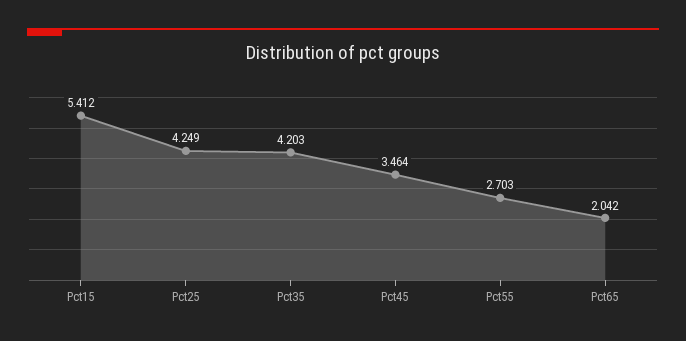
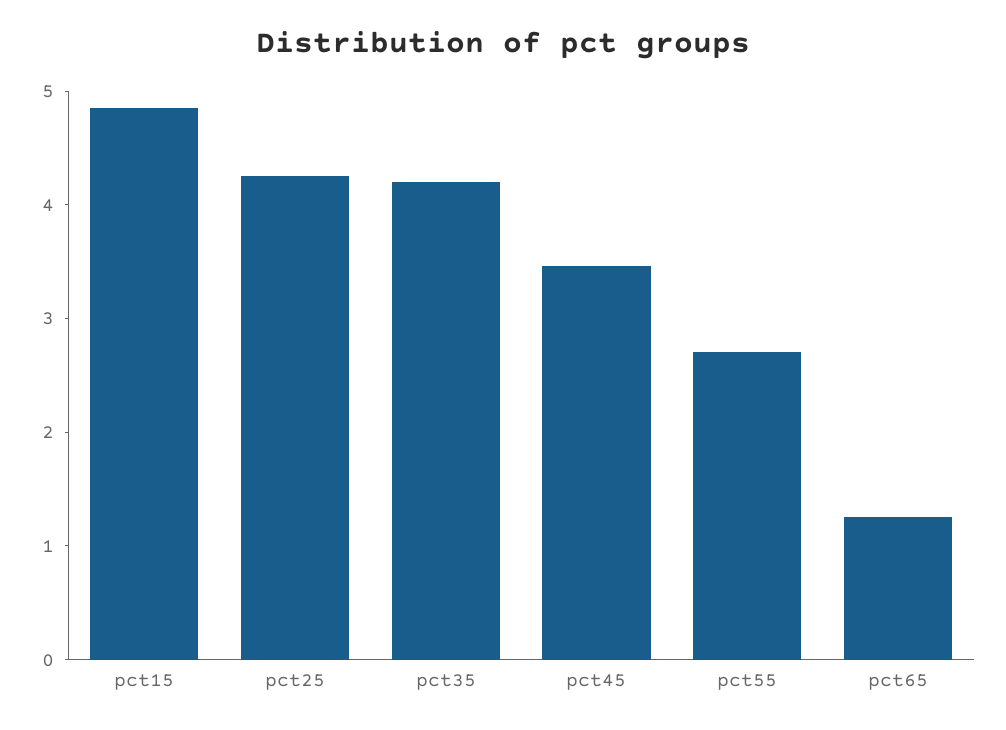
  {
-   "Pct15": 5.412,
+   "Pct15": 4.8,
    "Pct25": 4.249,
    "Pct35": 4.203,
    "Pct45": 3.464,
    "Pct55": 2.703,
-   "Pct65": 2.042
+   "Pct65": 1.2
  }

